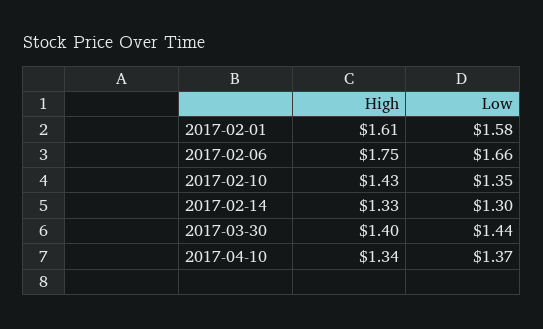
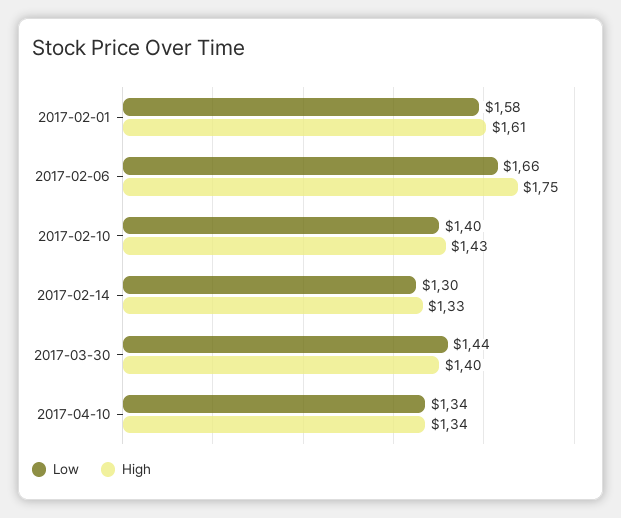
  {
    "High": {
      "2017-02-01": 1.61,
      "2017-02-06": 1.75,
      "2017-02-10": 1.43,
      "2017-02-14": 1.33,
      "2017-03-30": 1.4,
      "2017-04-10": 1.34
    },
    "Low": {
      "2017-02-01": 1.58,
      "2017-02-06": 1.66,
-     "2017-02-10": 1.35,
+     "2017-02-10": 1.4,
      "2017-02-14": 1.3,
      "2017-03-30": 1.44,
-     "2017-04-10": 1.37
+     "2017-04-10": 1.34
    }
  }

